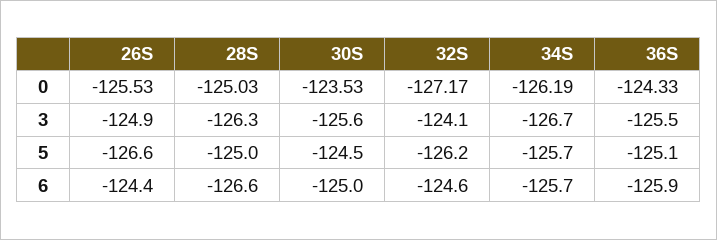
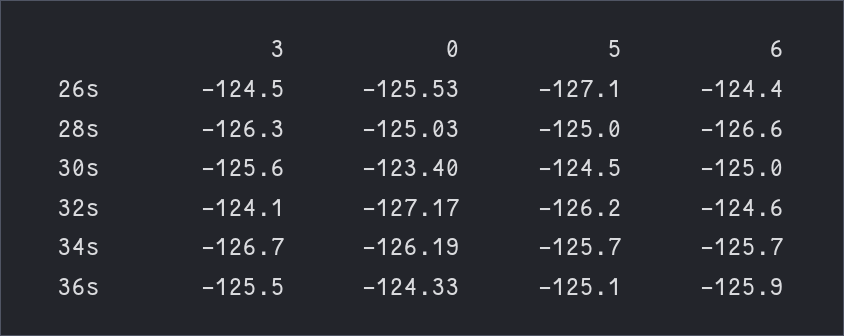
  {
    "26S": {
      "0": -125.53,
-     "3": -124.9,
+     "3": -124.5,
-     "5": -126.6,
+     "5": -127.1,
      "6": -124.4
    },
    "28S": {
      "0": -125.03,
      "3": -126.3,
      "5": -125,
      "6": -126.6
    },
    "30S": {
-     "0": -123.53,
+     "0": -123.4,
      "3": -125.6,
      "5": -124.5,
      "6": -125
    },
    "32S": {
      "0": -127.17,
      "3": -124.1,
      "5": -126.2,
      "6": -124.6
    },
    "34S": {
      "0": -126.19,
      "3": -126.7,
      "5": -125.7,
      "6": -125.7
    },
    "36S": {
      "0": -124.33,
      "3": -125.5,
      "5": -125.1,
      "6": -125.9
    }
  }

